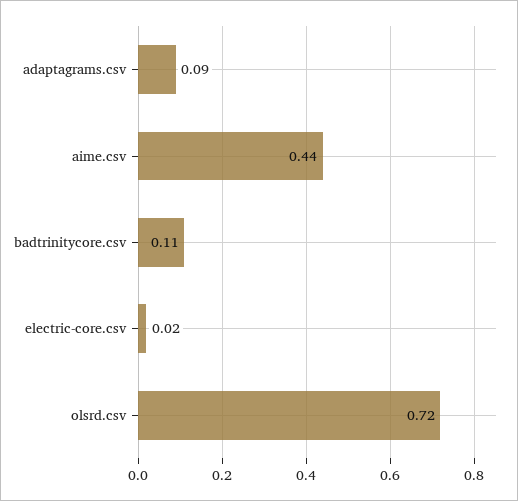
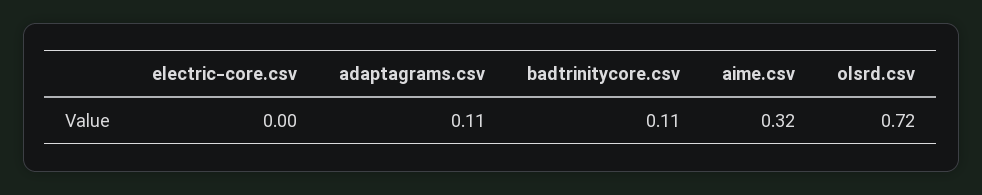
  {
-   "adaptagrams.csv": 0.09,
+   "adaptagrams.csv": 0.11,
-   "aime.csv": 0.44,
+   "aime.csv": 0.32,
    "badtrinitycore.csv": 0.11,
-   "electric-core.csv": 0.02,
+   "electric-core.csv": 0,
    "olsrd.csv": 0.72
  }

